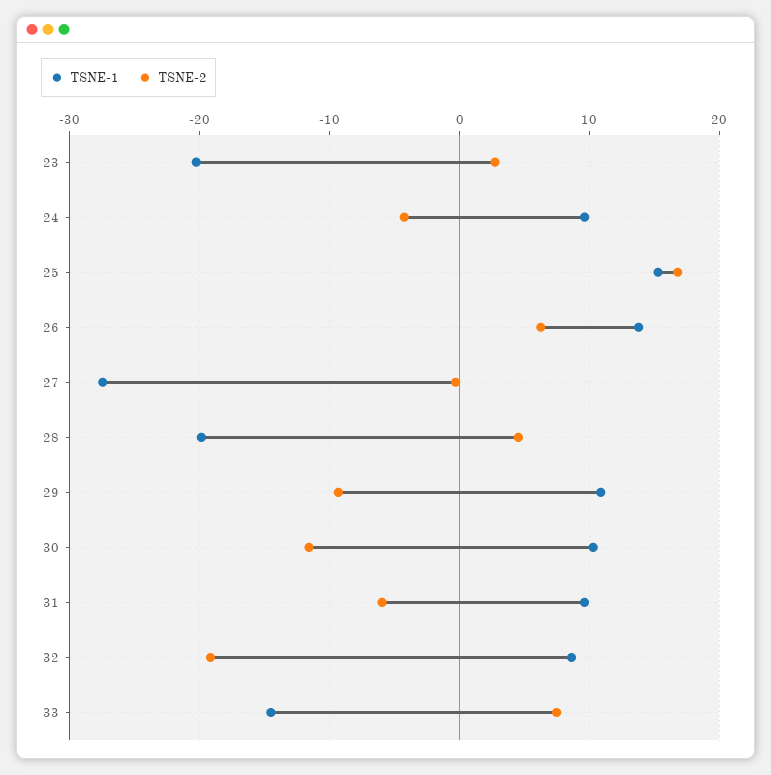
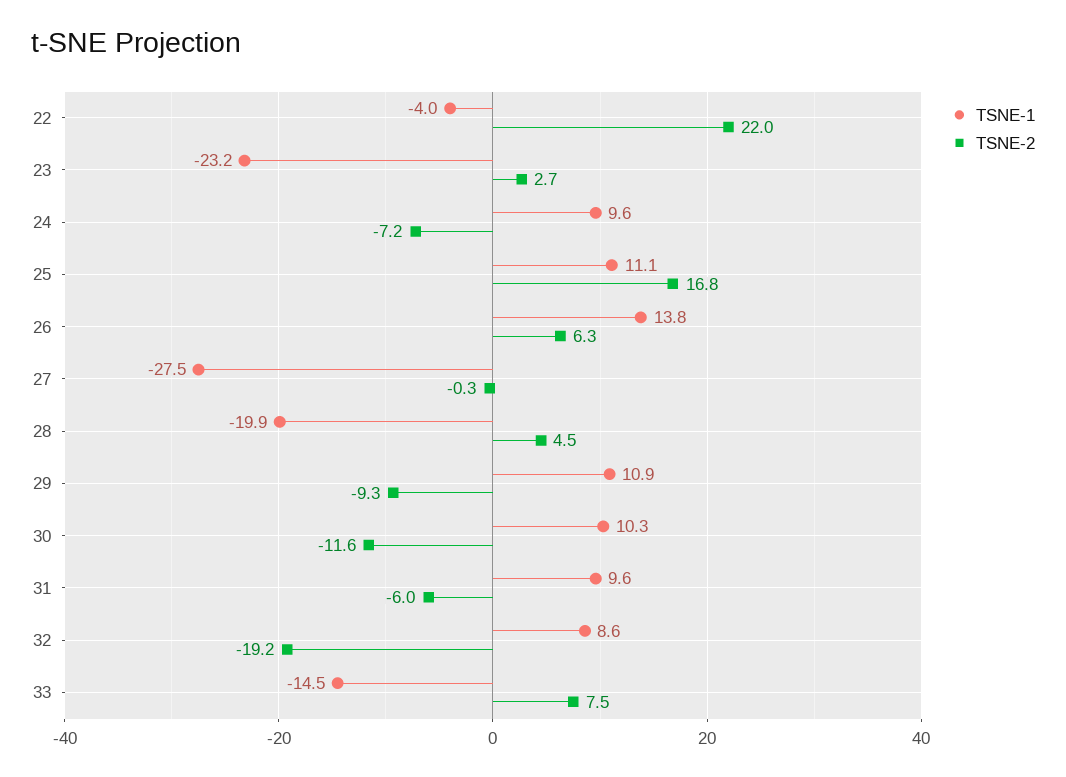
  {
    "TSNE-1": {
-     "23": -20,
+     "23": -23.2,
      "24": 9.6,
-     "25": 15,
+     "25": 11.1,
      "26": 13.8,
      "27": -27.5,
      "28": -19.9,
      "29": 10.9,
      "30": 10.3,
      "31": 9.6,
      "32": 8.6,
-     "33": -14.5
+     "33": -14.5,
+     "22": -4
    },
    "TSNE-2": {
      "23": 2.7,
-     "24": -4,
+     "24": -7.2,
      "25": 16.8,
      "26": 6.3,
      "27": -0.3,
      "28": 4.5,
      "29": -9.3,
      "30": -11.6,
      "31": -6,
      "32": -19.2,
-     "33": 7.5
+     "33": 7.5,
+     "22": 22
    }
  }

